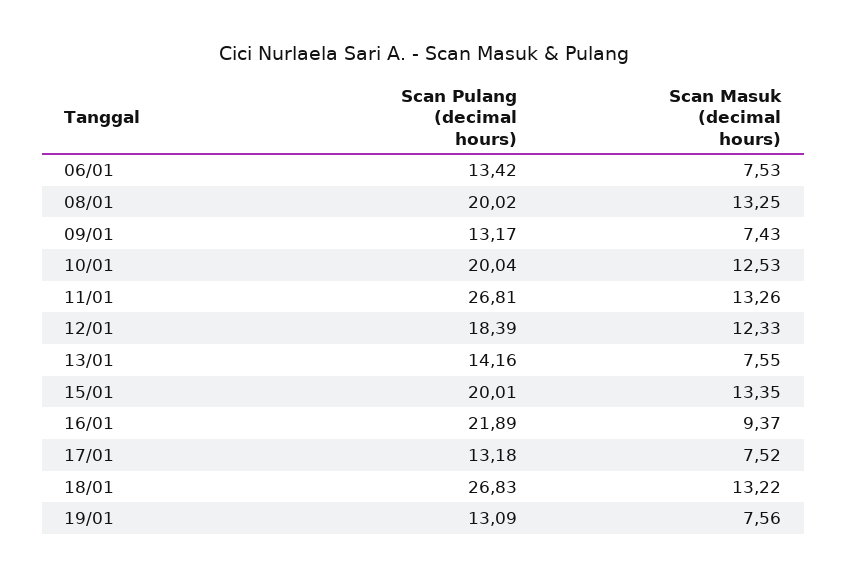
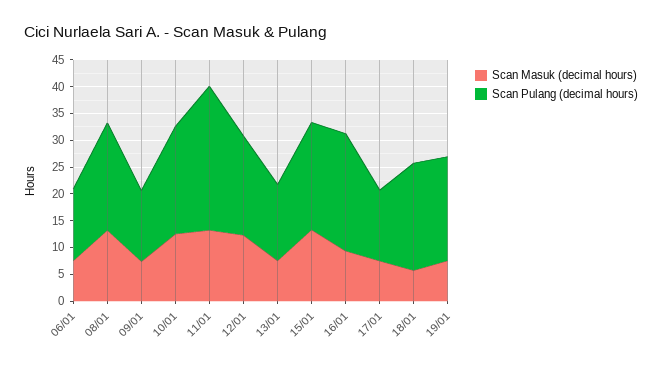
  {
    "Scan Pulang (decimal hours)": {
      "06/01": 13.42,
      "08/01": 20.02,
      "09/01": 13.17,
      "10/01": 20.04,
      "11/01": 26.81,
      "12/01": 18.39,
      "13/01": 14.16,
      "15/01": 20.01,
      "16/01": 21.89,
      "17/01": 13.18,
-     "18/01": 26.83,
+     "18/01": 20,
-     "19/01": 13.09
+     "19/01": 20
    },
    "Scan Masuk (decimal hours)": {
      "06/01": 7.53,
      "08/01": 13.25,
      "09/01": 7.43,
      "10/01": 12.53,
      "11/01": 13.26,
      "12/01": 12.33,
      "13/01": 7.55,
      "15/01": 13.35,
      "16/01": 9.37,
      "17/01": 7.52,
-     "18/01": 13.22,
+     "18/01": 5,
      "19/01": 7.56
    }
  }

